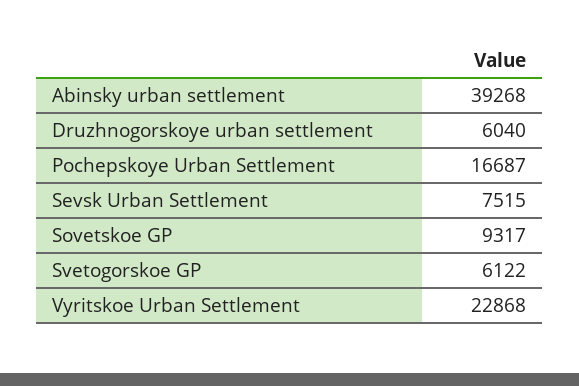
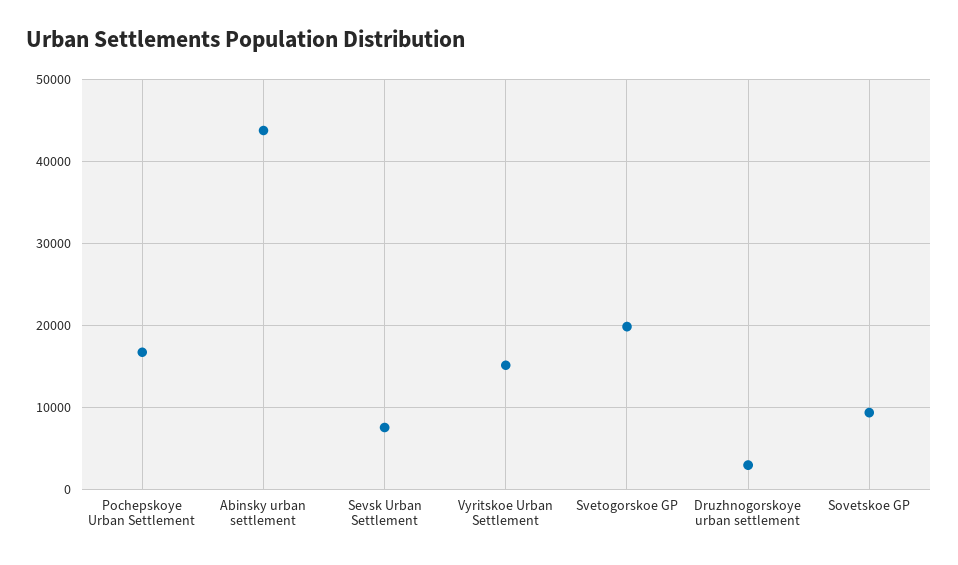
  {
-   "Abinsky urban settlement": 39268,
+   "Abinsky urban settlement": 44000,
-   "Druzhnogorskoye urban settlement": 6040,
+   "Druzhnogorskoye urban settlement": 3000,
    "Pochepskoye Urban Settlement": 16687,
    "Sevsk Urban Settlement": 7515,
    "Sovetskoe GP": 9317,
-   "Svetogorskoe GP": 6122,
+   "Svetogorskoe GP": 20000,
-   "Vyritskoe Urban Settlement": 22868
+   "Vyritskoe Urban Settlement": 15000
  }

